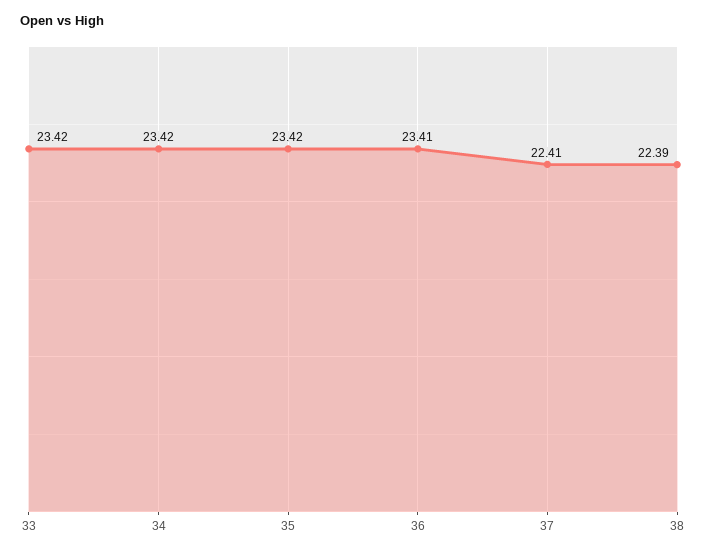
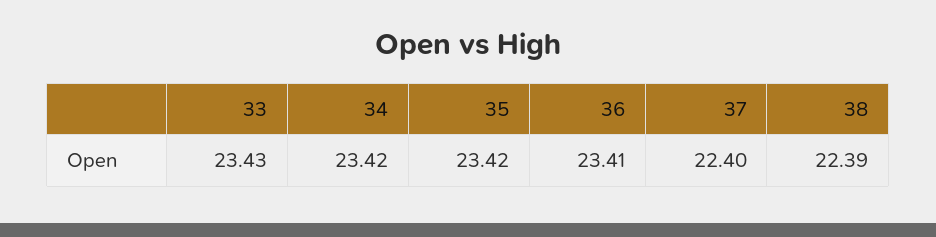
  {
-   "33": 23.42,
+   "33": 23.43,
    "34": 23.42,
    "35": 23.42,
    "36": 23.41,
-   "37": 22.41,
+   "37": 22.4,
    "38": 22.39
  }

